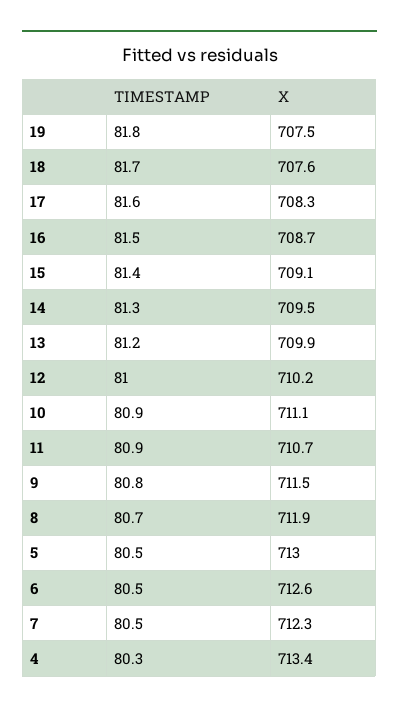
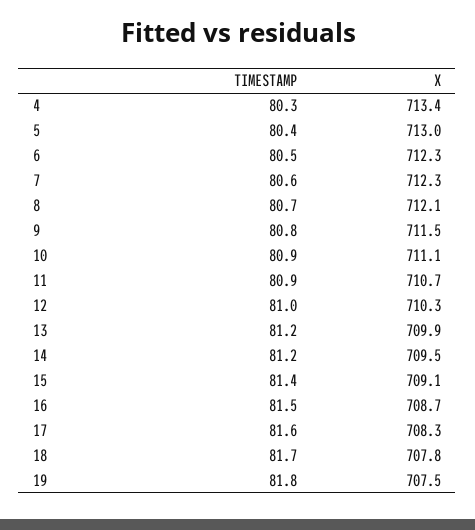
  {
    "TIMESTAMP": {
      "19": 81.8,
      "18": 81.7,
      "17": 81.6,
      "16": 81.5,
      "15": 81.4,
-     "14": 81.3,
+     "14": 81.2,
      "13": 81.2,
      "12": 81,
      "10": 80.9,
      "11": 80.9,
      "9": 80.8,
      "8": 80.7,
-     "5": 80.5,
+     "5": 80.4,
      "6": 80.5,
-     "7": 80.5,
+     "7": 80.6,
      "4": 80.3
    },
    "X": {
      "19": 707.5,
-     "18": 707.6,
+     "18": 707.8,
      "17": 708.3,
      "16": 708.7,
      "15": 709.1,
      "14": 709.5,
      "13": 709.9,
-     "12": 710.2,
+     "12": 710.3,
      "10": 711.1,
      "11": 710.7,
      "9": 711.5,
-     "8": 711.9,
+     "8": 712.1,
      "5": 713,
-     "6": 712.6,
+     "6": 712.3,
      "7": 712.3,
      "4": 713.4
    }
  }

